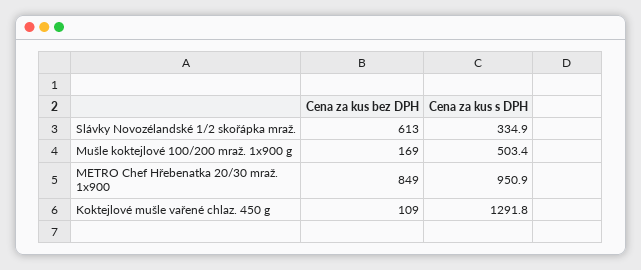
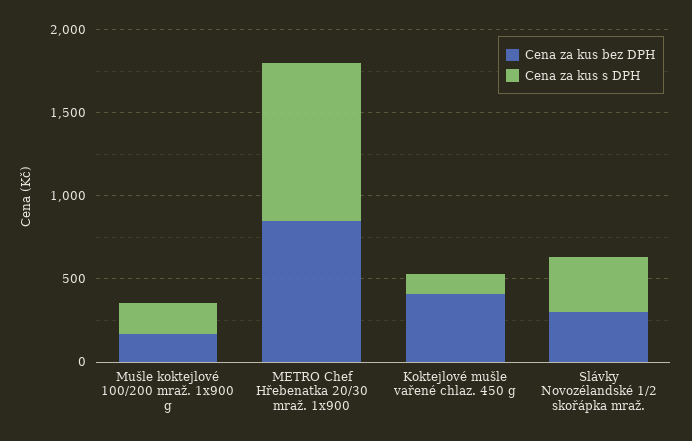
  {
    "Cena za kus bez DPH": {
-     "Slávky Novozélandské 1/2 skořápka mraž.": 613,
+     "Slávky Novozélandské 1/2 skořápka mraž.": 300,
      "Mušle koktejlové 100/200 mraž. 1x900 g": 169,
      "METRO Chef Hřebenatka 20/30 mraž. 1x900": 849,
-     "Koktejlové mušle vařené chlaz. 450 g": 109
+     "Koktejlové mušle vařené chlaz. 450 g": 400
    },
    "Cena za kus s DPH": {
      "Slávky Novozélandské 1/2 skořápka mraž.": 334.9,
-     "Mušle koktejlové 100/200 mraž. 1x900 g": 503.4,
+     "Mušle koktejlové 100/200 mraž. 1x900 g": 200,
      "METRO Chef Hřebenatka 20/30 mraž. 1x900": 950.9,
-     "Koktejlové mušle vařené chlaz. 450 g": 1291.8
+     "Koktejlové mušle vařené chlaz. 450 g": 100
    }
  }

